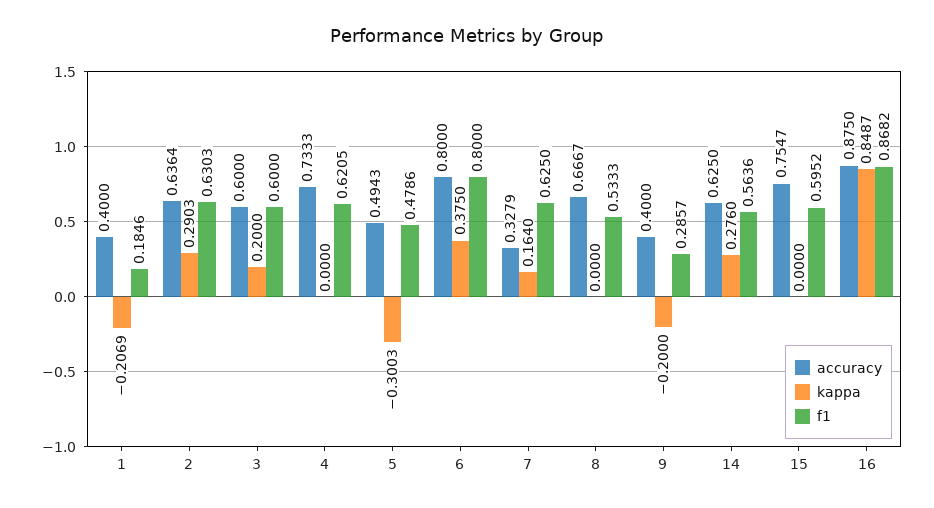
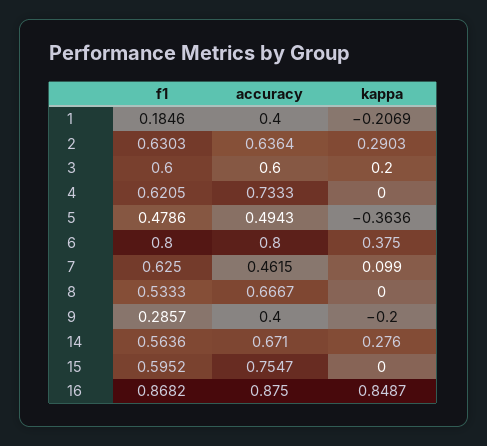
  {
    "accuracy": {
      "1": 0.4,
      "2": 0.6364,
      "3": 0.6,
      "4": 0.7333,
      "5": 0.4943,
      "6": 0.8,
-     "7": 0.3279,
+     "7": 0.4615,
      "8": 0.6667,
      "9": 0.4,
-     "14": 0.625,
+     "14": 0.671,
      "15": 0.7547,
      "16": 0.875
    },
    "kappa": {
      "1": -0.2069,
      "2": 0.2903,
      "3": 0.2,
      "4": 0,
-     "5": -0.3003,
+     "5": -0.3636,
      "6": 0.375,
-     "7": 0.164,
+     "7": 0.099,
      "8": 0,
      "9": -0.2,
      "14": 0.276,
      "15": 0,
      "16": 0.8487
    },
    "f1": {
      "1": 0.1846,
      "2": 0.6303,
      "3": 0.6,
      "4": 0.6205,
      "5": 0.4786,
      "6": 0.8,
      "7": 0.625,
      "8": 0.5333,
      "9": 0.2857,
      "14": 0.5636,
      "15": 0.5952,
      "16": 0.8682
    }
  }

